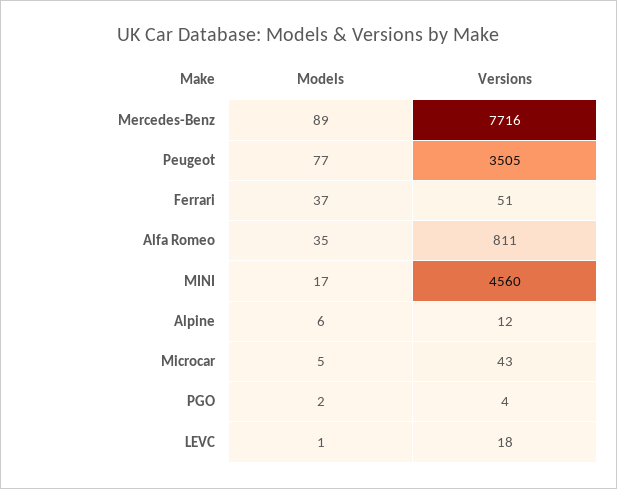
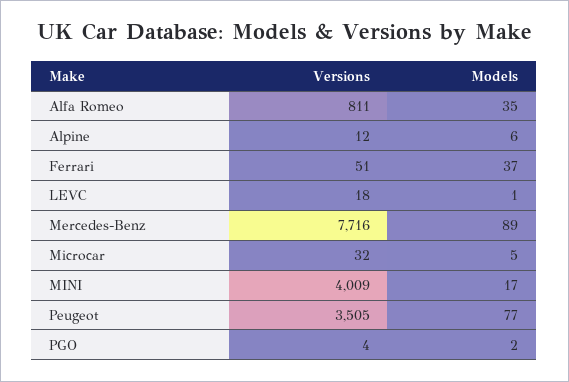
  {
    "Models": {
      "Mercedes-Benz": 89,
      "Peugeot": 77,
      "Ferrari": 37,
      "Alfa Romeo": 35,
      "MINI": 17,
      "Alpine": 6,
      "Microcar": 5,
      "PGO": 2,
      "LEVC": 1
    },
    "Versions": {
      "Mercedes-Benz": 7716,
      "Peugeot": 3505,
      "Ferrari": 51,
      "Alfa Romeo": 811,
-     "MINI": 4560,
+     "MINI": 4009,
      "Alpine": 12,
-     "Microcar": 43,
+     "Microcar": 32,
      "PGO": 4,
      "LEVC": 18
    }
  }

